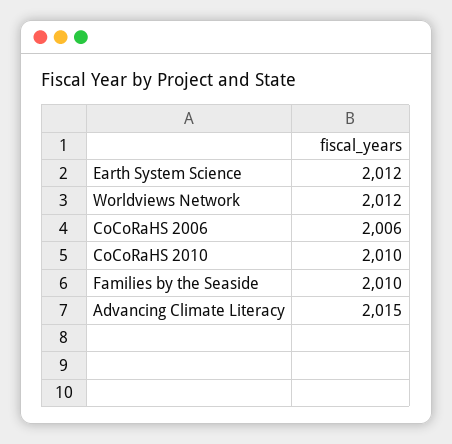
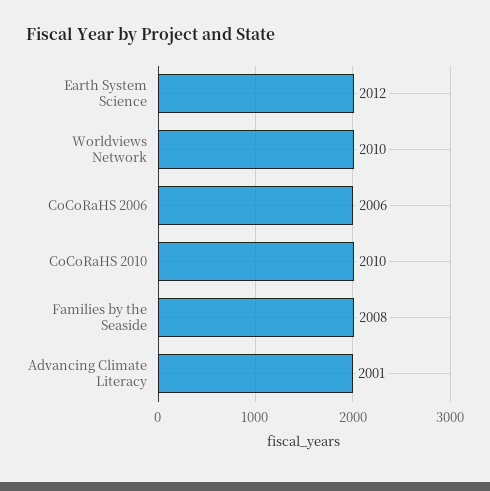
  {
    "Earth System Science": 2012,
-   "Worldviews Network": 2012,
+   "Worldviews Network": 2010,
    "CoCoRaHS 2006": 2006,
    "CoCoRaHS 2010": 2010,
-   "Families by the Seaside": 2010,
+   "Families by the Seaside": 2008,
-   "Advancing Climate Literacy": 2015
+   "Advancing Climate Literacy": 2001
  }

